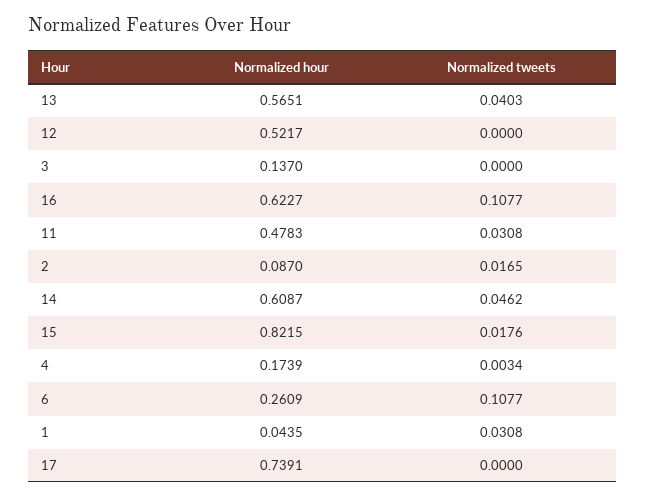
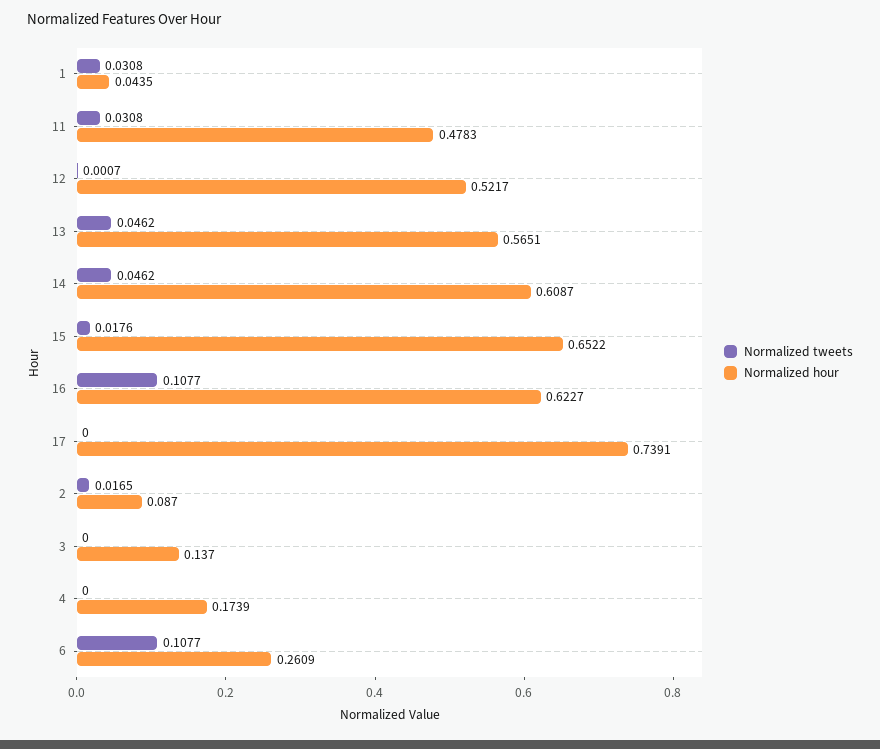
  {
    "Normalized hour": {
      "13": 0.5651,
      "12": 0.5217,
      "3": 0.137,
      "16": 0.6227,
      "11": 0.4783,
      "2": 0.087,
      "14": 0.6087,
-     "15": 0.8215,
+     "15": 0.6522,
      "4": 0.1739,
      "6": 0.2609,
      "1": 0.0435,
      "17": 0.7391
    },
    "Normalized tweets": {
-     "13": 0.0403,
+     "13": 0.0462,
-     "12": 0,
+     "12": 0.0007,
      "3": 0,
      "16": 0.1077,
      "11": 0.0308,
      "2": 0.0165,
      "14": 0.0462,
      "15": 0.0176,
-     "4": 0.0034,
+     "4": 0,
      "6": 0.1077,
      "1": 0.0308,
      "17": 0
    }
  }

